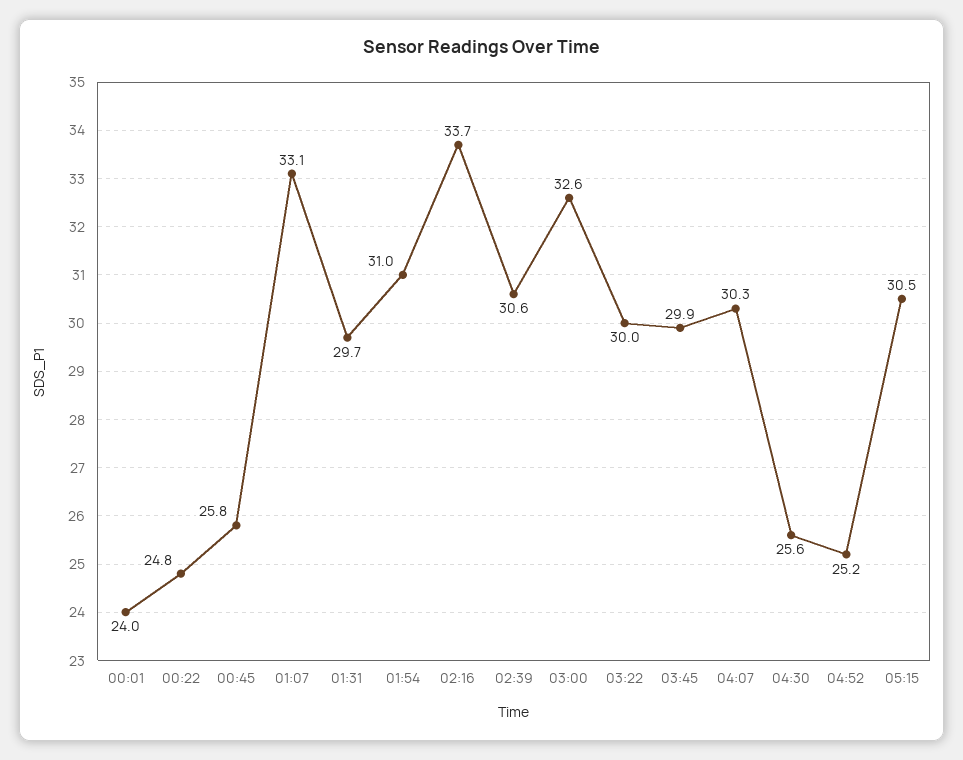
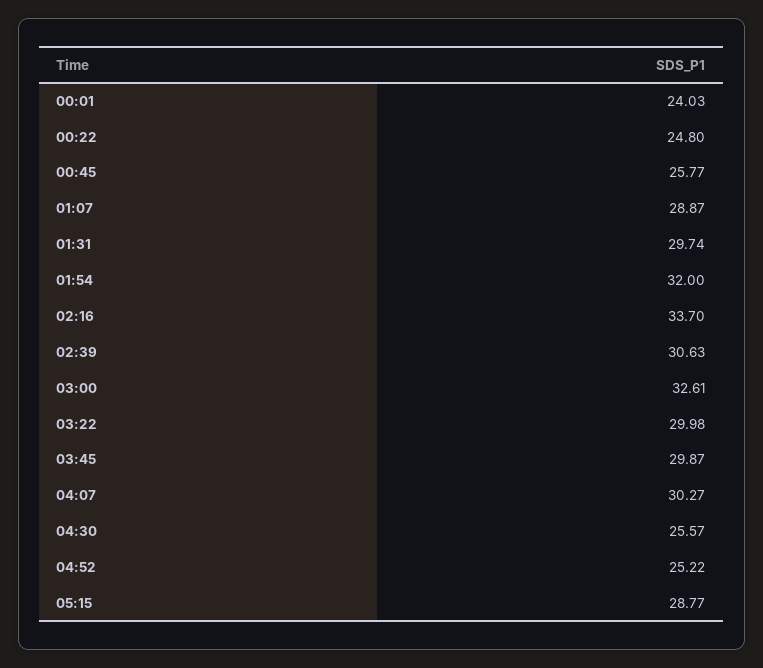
  {
    "00:01": 24.03,
    "00:22": 24.8,
    "00:45": 25.77,
-   "01:07": 33.1,
+   "01:07": 28.87,
    "01:31": 29.74,
-   "01:54": 31,
+   "01:54": 32,
    "02:16": 33.7,
    "02:39": 30.63,
    "03:00": 32.61,
    "03:22": 29.98,
    "03:45": 29.87,
    "04:07": 30.27,
    "04:30": 25.57,
    "04:52": 25.22,
-   "05:15": 30.5
+   "05:15": 28.77
  }

